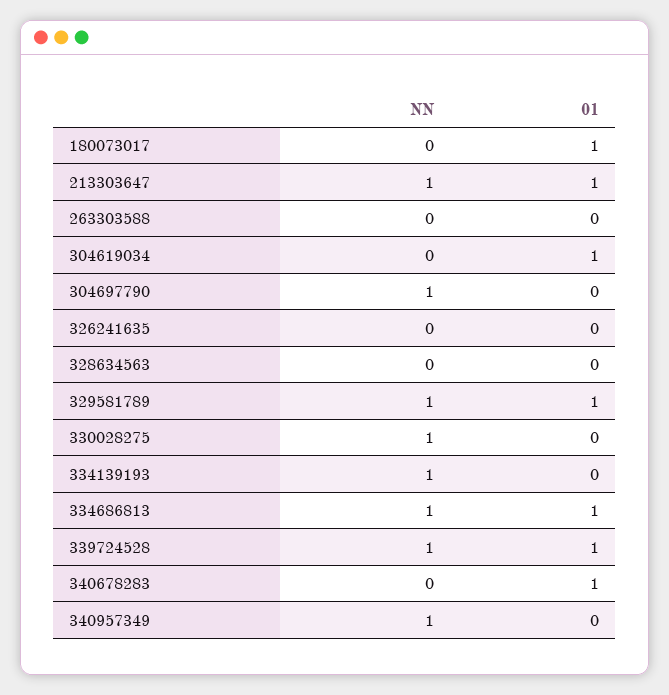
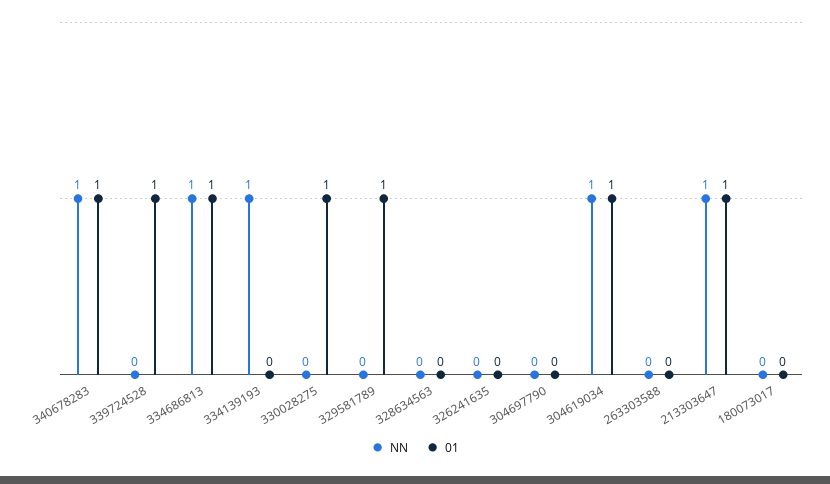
  {
    "NN": {
      "180073017": 0,
      "213303647": 1,
      "263303588": 0,
-     "304619034": 0,
+     "304619034": 1,
-     "304697790": 1,
+     "304697790": 0,
      "326241635": 0,
      "328634563": 0,
-     "329581789": 1,
+     "329581789": 0,
-     "330028275": 1,
+     "330028275": 0,
      "334139193": 1,
      "334686813": 1,
-     "339724528": 1,
+     "339724528": 0,
-     "340678283": 0,
+     "340678283": 1
-     "340957349": 1
    },
    "01": {
-     "180073017": 1,
+     "180073017": 0,
      "213303647": 1,
      "263303588": 0,
      "304619034": 1,
      "304697790": 0,
      "326241635": 0,
      "328634563": 0,
      "329581789": 1,
-     "330028275": 0,
+     "330028275": 1,
      "334139193": 0,
      "334686813": 1,
      "339724528": 1,
-     "340678283": 1,
+     "340678283": 1
-     "340957349": 0
    }
  }

